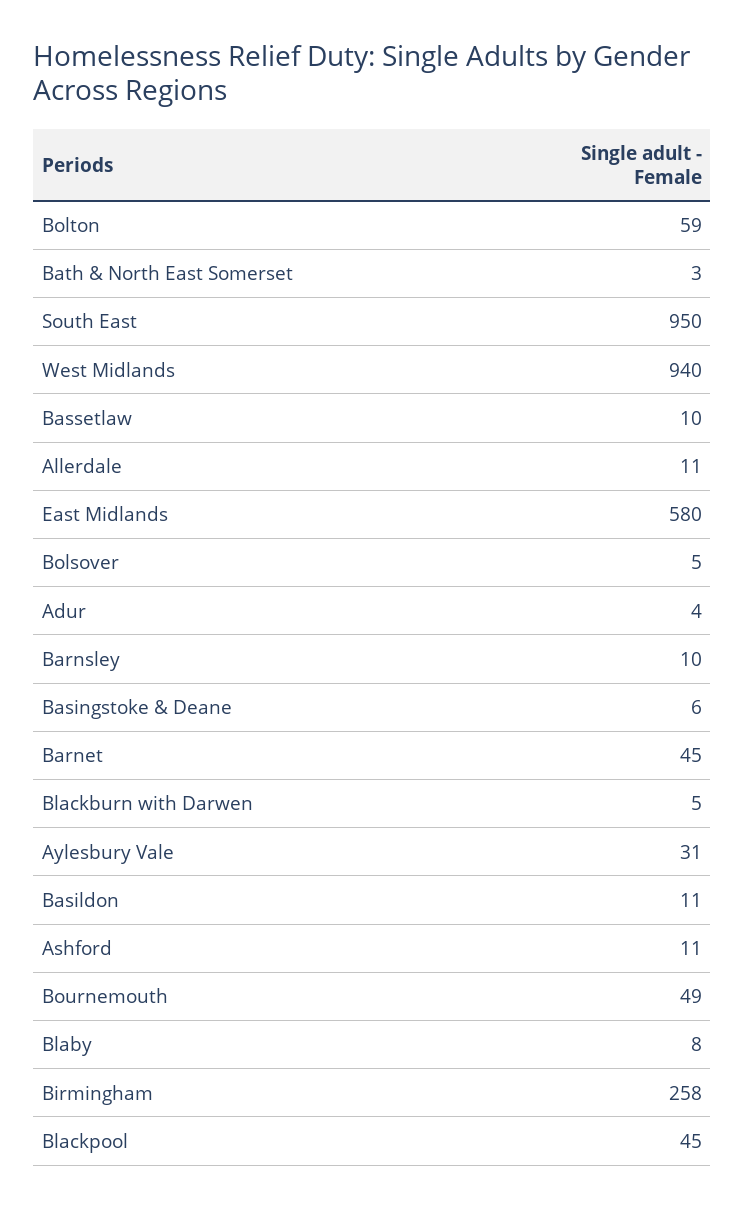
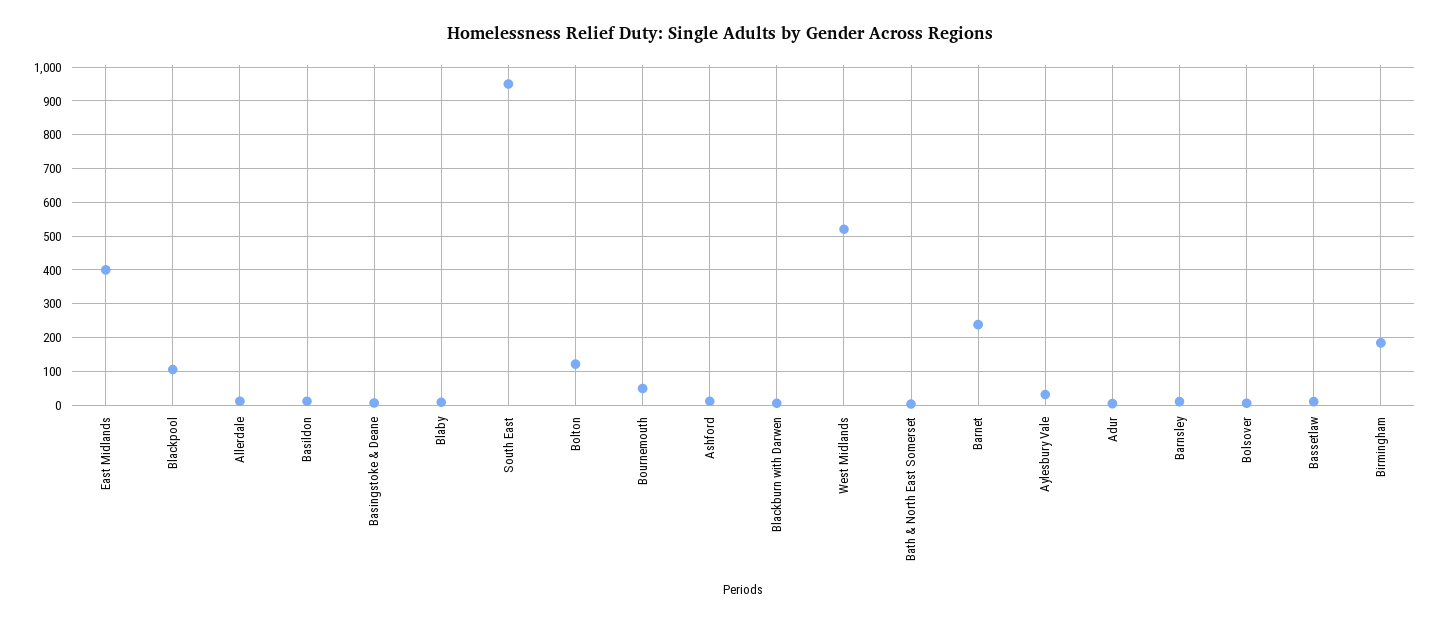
  {
-   "Bolton": 59,
+   "Bolton": 120,
    "Bath & North East Somerset": 3,
    "South East": 950,
-   "West Midlands": 940,
+   "West Midlands": 520,
    "Bassetlaw": 10,
    "Allerdale": 11,
-   "East Midlands": 580,
+   "East Midlands": 400,
    "Bolsover": 5,
    "Adur": 4,
    "Barnsley": 10,
    "Basingstoke & Deane": 6,
-   "Barnet": 45,
+   "Barnet": 240,
    "Blackburn with Darwen": 5,
    "Aylesbury Vale": 31,
    "Basildon": 11,
    "Ashford": 11,
    "Bournemouth": 49,
    "Blaby": 8,
-   "Birmingham": 258,
+   "Birmingham": 180,
-   "Blackpool": 45
+   "Blackpool": 100
  }

